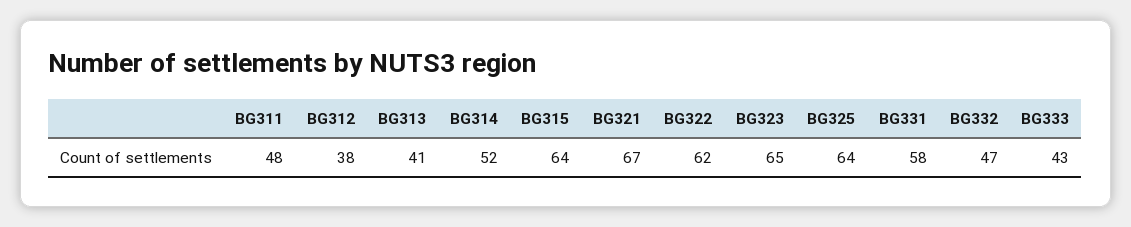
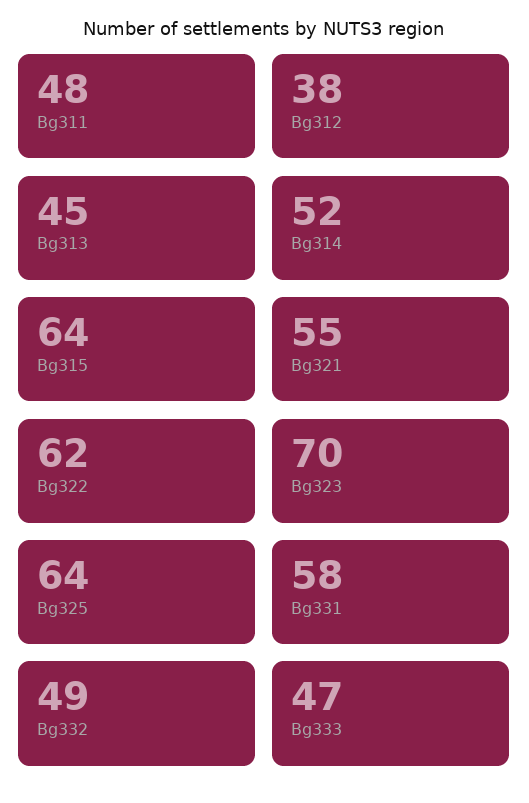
  {
    "BG311": 48,
    "BG312": 38,
-   "BG313": 41,
+   "BG313": 45,
    "BG314": 52,
    "BG315": 64,
-   "BG321": 67,
+   "BG321": 55,
    "BG322": 62,
-   "BG323": 65,
+   "BG323": 70,
    "BG325": 64,
    "BG331": 58,
-   "BG332": 47,
+   "BG332": 49,
-   "BG333": 43
+   "BG333": 47
  }

